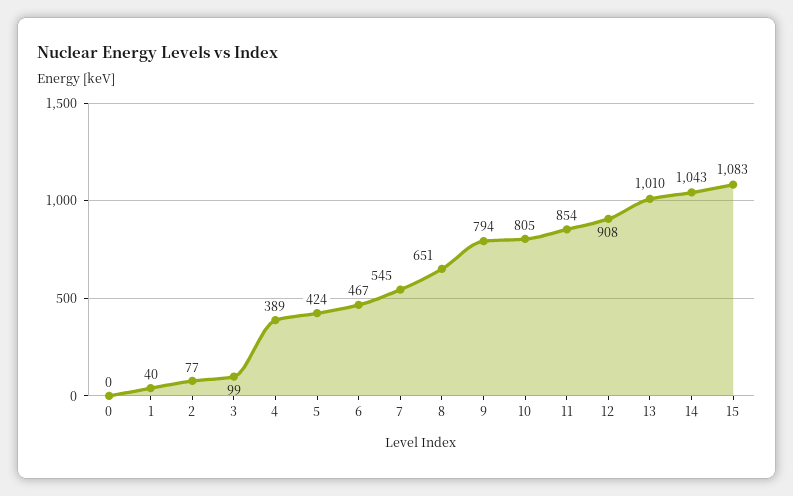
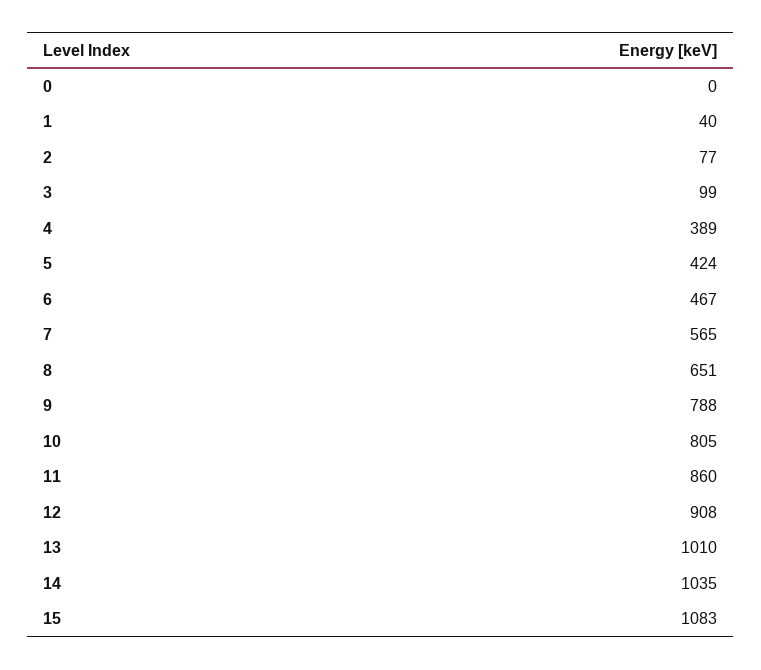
  {
    "0": 0,
    "1": 40,
    "2": 77,
    "3": 99,
    "4": 389,
    "5": 424,
    "6": 467,
-   "7": 545,
+   "7": 565,
    "8": 651,
-   "9": 794,
+   "9": 788,
    "10": 805,
-   "11": 854,
+   "11": 860,
    "12": 908,
    "13": 1010,
-   "14": 1043,
+   "14": 1035,
    "15": 1083
  }

